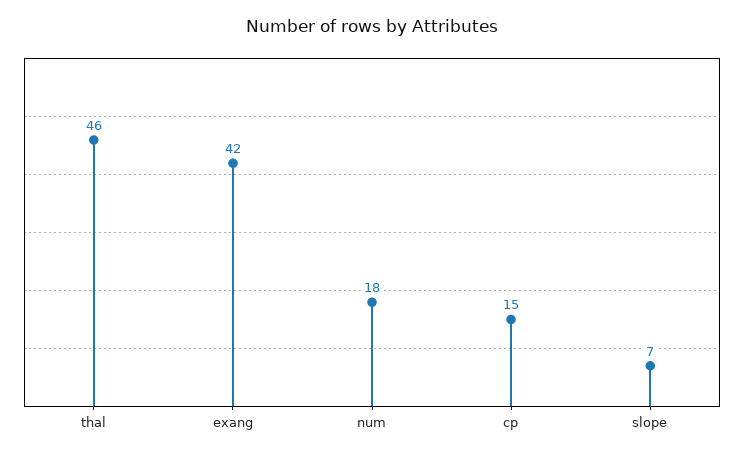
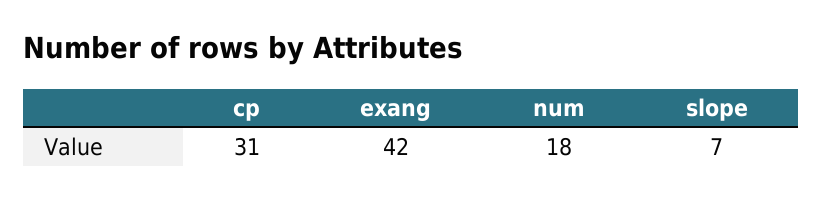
  {
-   "thal": 46,
    "exang": 42,
    "num": 18,
-   "cp": 15,
+   "cp": 31,
    "slope": 7
  }

